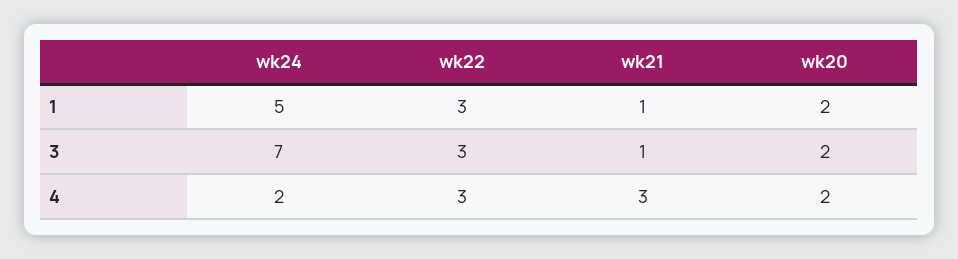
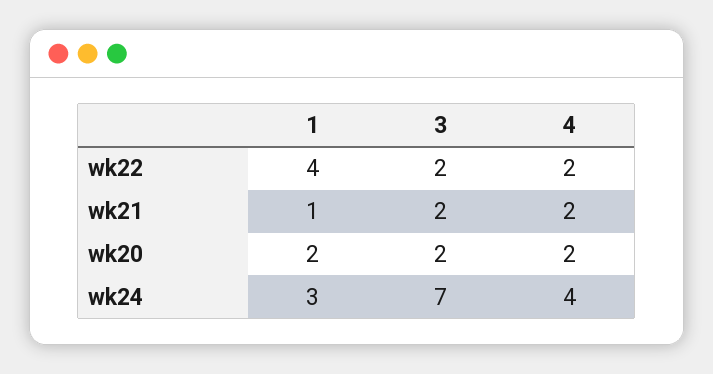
  {
    "wk24": {
-     "1": 5,
+     "1": 3,
      "3": 7,
-     "4": 2
+     "4": 4
    },
    "wk22": {
-     "1": 3,
+     "1": 4,
-     "3": 3,
+     "3": 2,
-     "4": 3
+     "4": 2
    },
    "wk21": {
      "1": 1,
-     "3": 1,
+     "3": 2,
-     "4": 3
+     "4": 2
    },
    "wk20": {
      "1": 2,
      "3": 2,
      "4": 2
    }
  }

